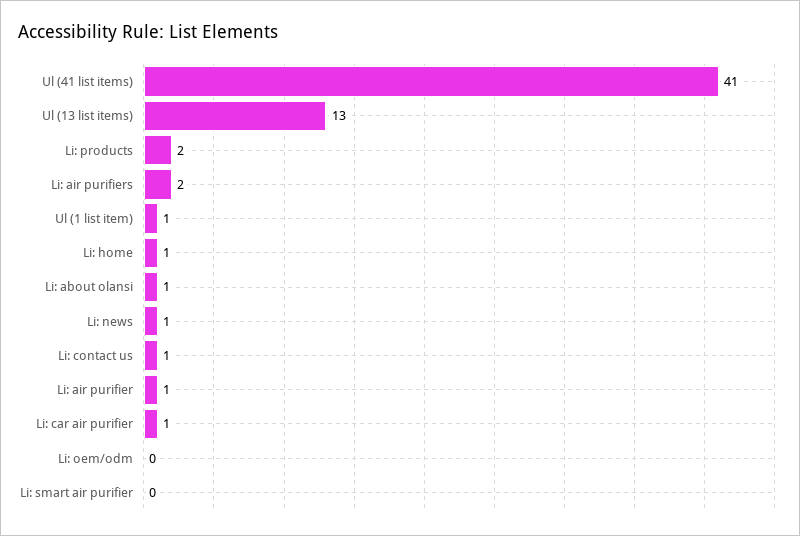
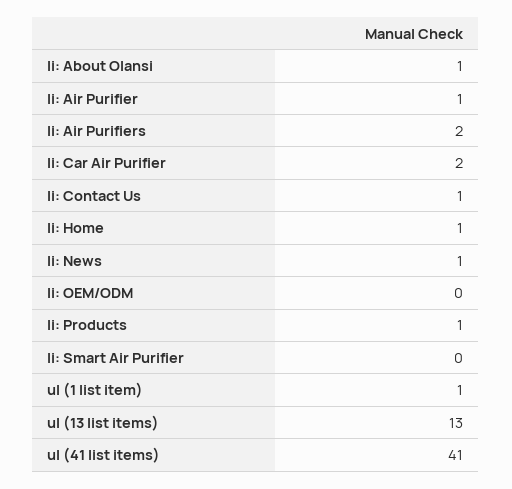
  {
    "Ul (41 list items)": 41,
    "Ul (13 list items)": 13,
-   "Li: products": 2,
+   "Li: products": 1,
    "Li: air purifiers": 2,
    "Ul (1 list item)": 1,
    "Li: home": 1,
    "Li: about olansi": 1,
    "Li: news": 1,
    "Li: contact us": 1,
    "Li: air purifier": 1,
-   "Li: car air purifier": 1,
+   "Li: car air purifier": 2,
    "Li: oem/odm": 0,
    "Li: smart air purifier": 0
  }

